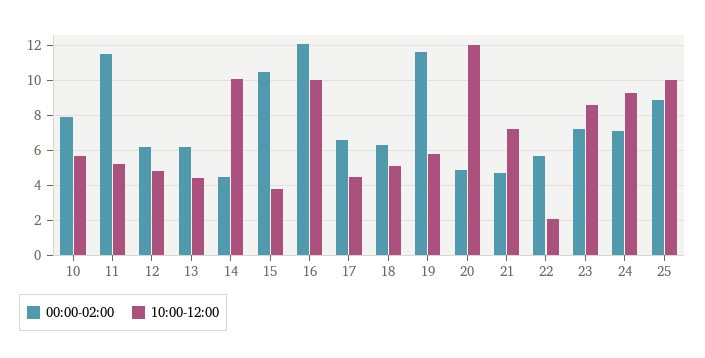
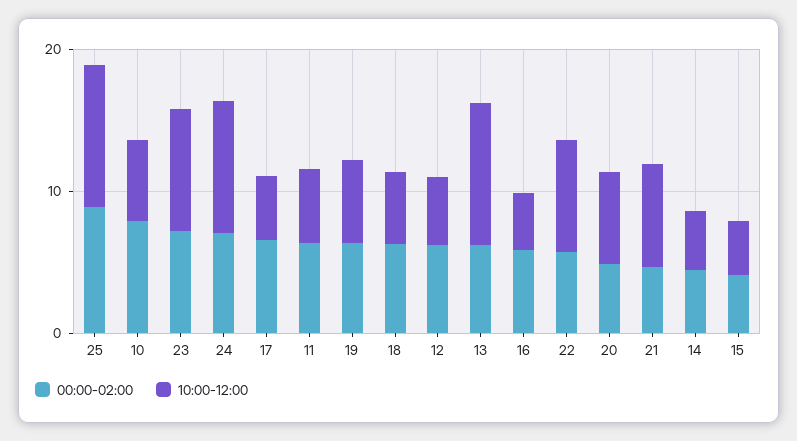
  {
    "00:00-02:00": {
      "10": 8,
-     "11": 11.5,
+     "11": 6,
      "12": 6,
      "13": 6,
      "14": 4.5,
-     "15": 10.5,
+     "15": 4,
-     "16": 12,
+     "16": 6,
      "17": 6.5,
      "18": 6.5,
-     "19": 11.5,
+     "19": 6,
      "20": 5,
      "21": 4.5,
      "22": 5.5,
      "23": 7,
      "24": 7,
      "25": 9
    },
    "10:00-12:00": {
      "10": 5.5,
      "11": 5,
      "12": 5,
-     "13": 4.5,
+     "13": 10,
-     "14": 10,
+     "14": 4,
      "15": 4,
-     "16": 10,
+     "16": 4,
      "17": 4.5,
      "18": 5,
      "19": 6,
-     "20": 12,
+     "20": 6,
      "21": 7,
-     "22": 2,
+     "22": 8,
      "23": 8.5,
      "24": 9.5,
      "25": 10
    }
  }

